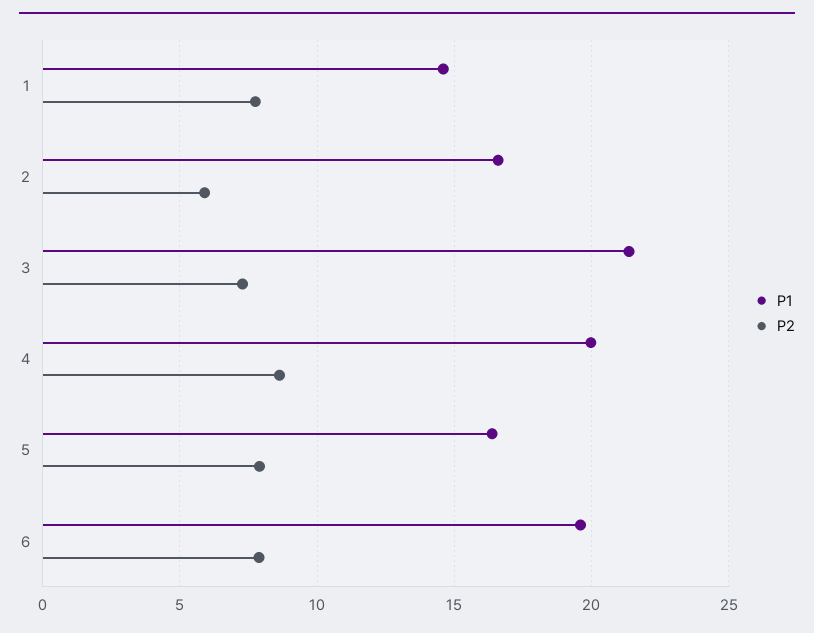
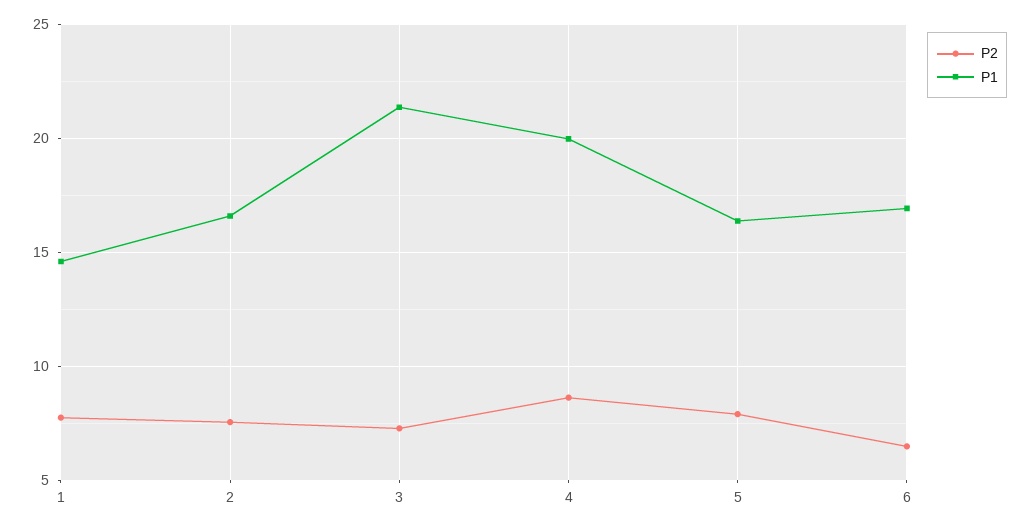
  {
    "P1": {
      "1": 14.5,
      "2": 16.5,
      "3": 21.5,
      "4": 20,
      "5": 16.5,
-     "6": 19.5
+     "6": 17
    },
    "P2": {
      "1": 8,
-     "2": 6,
+     "2": 7.5,
      "3": 7.5,
      "4": 8.5,
      "5": 8,
-     "6": 8
+     "6": 6.5
    }
  }

